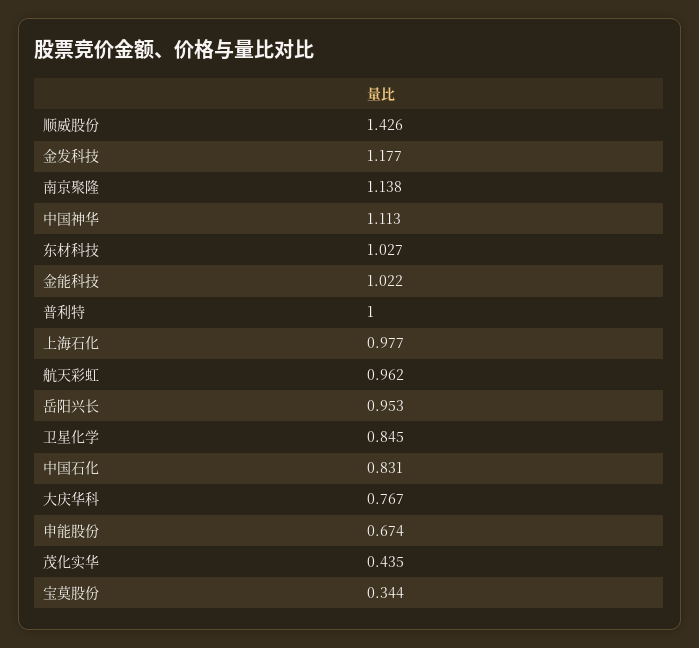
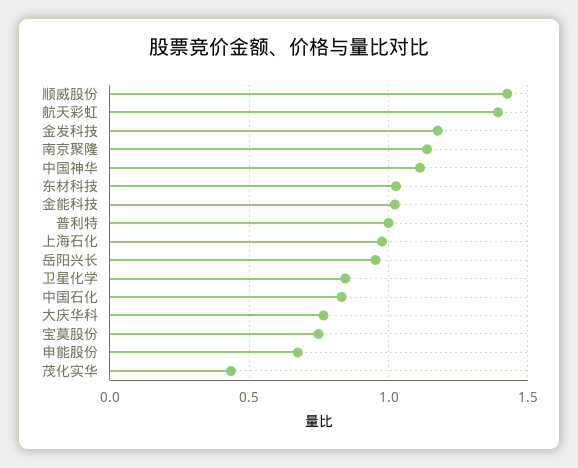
  {
    "顺威股份": 1.426,
    "金发科技": 1.177,
    "南京聚隆": 1.138,
    "中国神华": 1.113,
    "东材科技": 1.027,
    "金能科技": 1.022,
    "普利特": 1,
    "上海石化": 0.977,
-   "航天彩虹": 0.962,
+   "航天彩虹": 1.4,
    "岳阳兴长": 0.953,
    "卫星化学": 0.845,
    "中国石化": 0.831,
    "大庆华科": 0.767,
    "申能股份": 0.674,
    "茂化实华": 0.435,
-   "宝莫股份": 0.344
+   "宝莫股份": 0.75
  }

